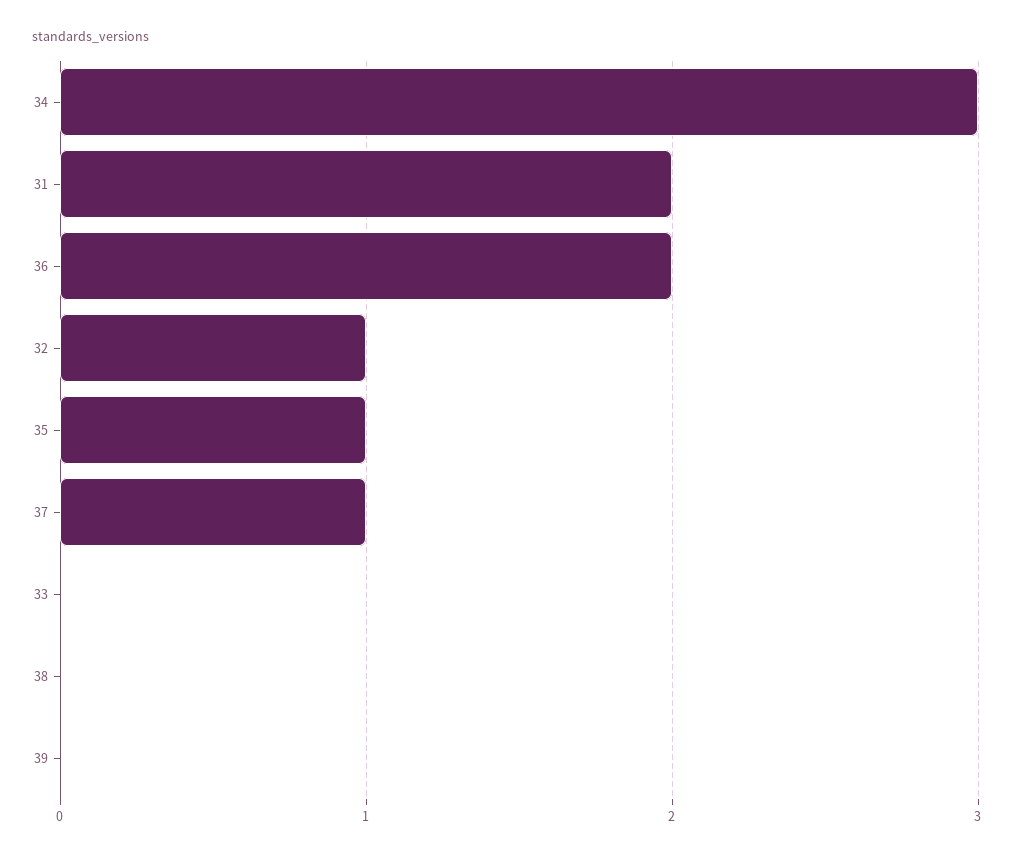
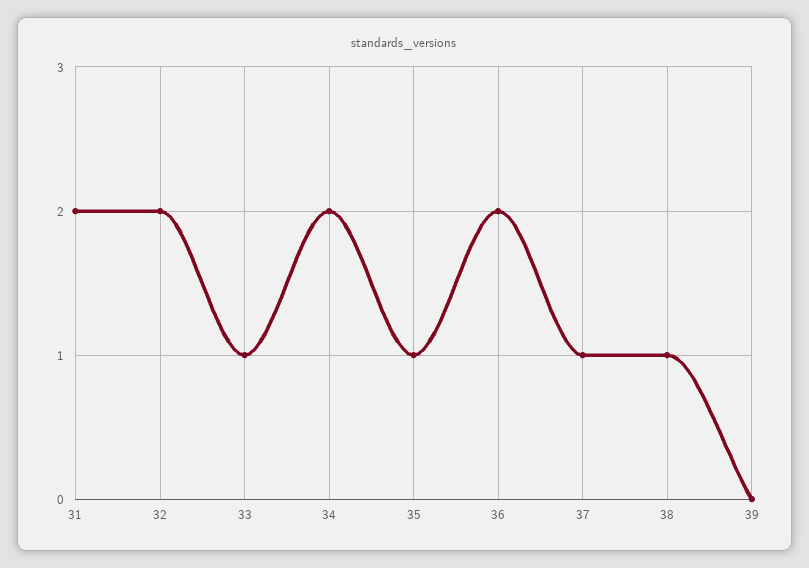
  {
-   "34": 3,
+   "34": 2,
    "31": 2,
    "36": 2,
-   "32": 1,
+   "32": 2,
    "35": 1,
    "37": 1,
-   "33": 0,
+   "33": 1,
-   "38": 0,
+   "38": 1,
    "39": 0
  }

